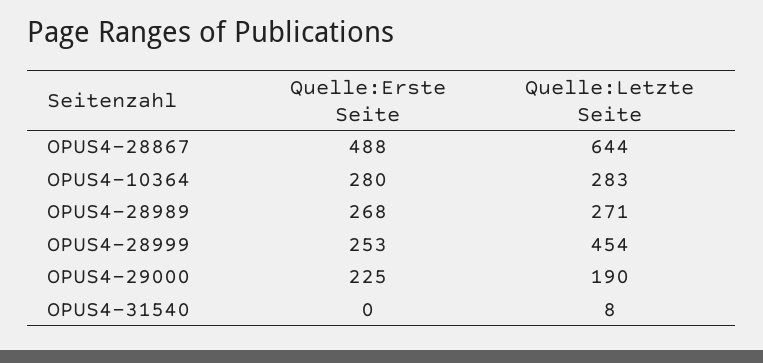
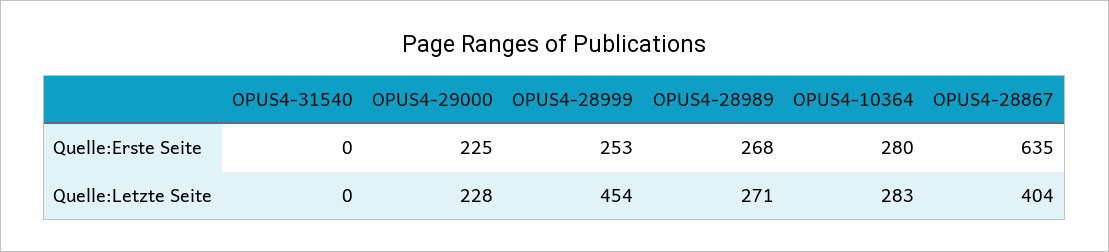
  {
    "Quelle:Erste Seite": {
-     "OPUS4-28867": 488,
+     "OPUS4-28867": 635,
      "OPUS4-10364": 280,
      "OPUS4-28989": 268,
      "OPUS4-28999": 253,
      "OPUS4-29000": 225,
      "OPUS4-31540": 0
    },
    "Quelle:Letzte Seite": {
-     "OPUS4-28867": 644,
+     "OPUS4-28867": 404,
      "OPUS4-10364": 283,
      "OPUS4-28989": 271,
      "OPUS4-28999": 454,
-     "OPUS4-29000": 190,
+     "OPUS4-29000": 228,
-     "OPUS4-31540": 8
+     "OPUS4-31540": 0
    }
  }

